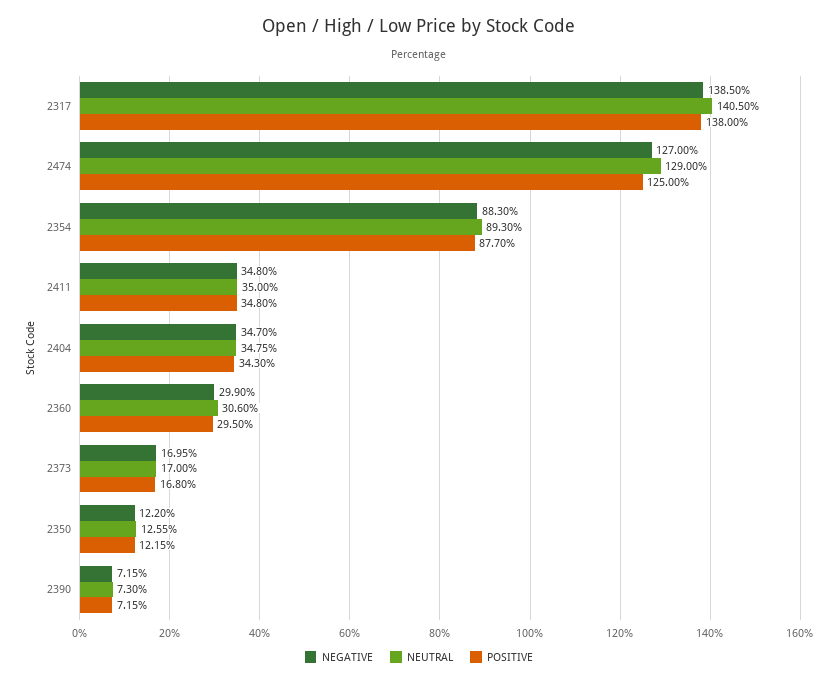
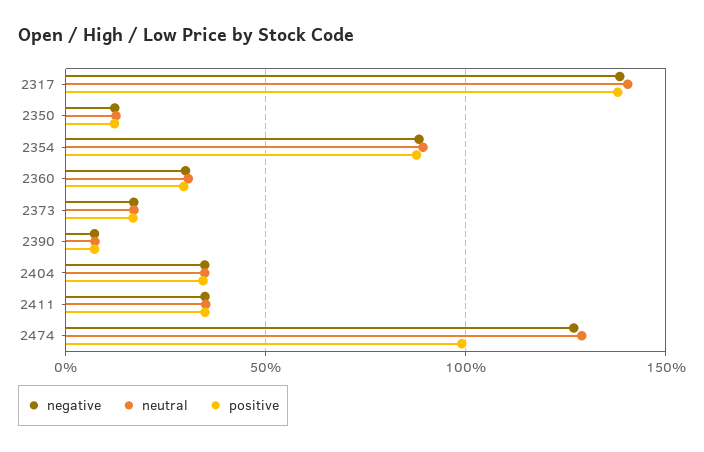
  {
    "NEGATIVE": {
      "2317": 138.5,
      "2474": 127,
      "2354": 88.3,
      "2411": 34.8,
      "2404": 34.7,
      "2360": 29.9,
      "2373": 16.95,
      "2350": 12.2,
      "2390": 7.15
    },
    "NEUTRAL": {
      "2317": 140.5,
      "2474": 129,
      "2354": 89.3,
      "2411": 35,
      "2404": 34.75,
      "2360": 30.6,
      "2373": 17,
      "2350": 12.55,
      "2390": 7.3
    },
    "POSITIVE": {
      "2317": 138,
-     "2474": 125,
+     "2474": 100,
      "2354": 87.7,
      "2411": 34.8,
      "2404": 34.3,
      "2360": 29.5,
      "2373": 16.8,
      "2350": 12.15,
      "2390": 7.15
    }
  }

